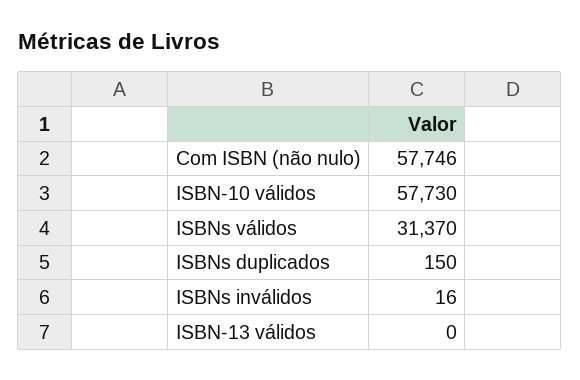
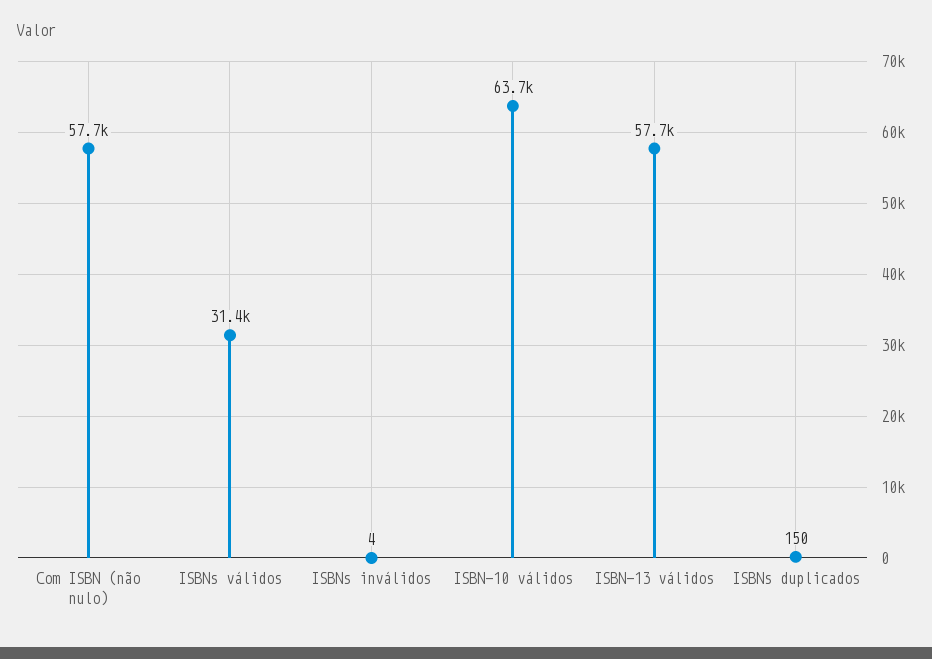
  {
    "Com ISBN (não nulo)": 57746,
-   "ISBN-10 válidos": 57730,
+   "ISBN-10 válidos": 63700,
    "ISBNs válidos": 31370,
    "ISBNs duplicados": 150,
-   "ISBNs inválidos": 16,
+   "ISBNs inválidos": 4,
-   "ISBN-13 válidos": 0
+   "ISBN-13 válidos": 57700
  }

